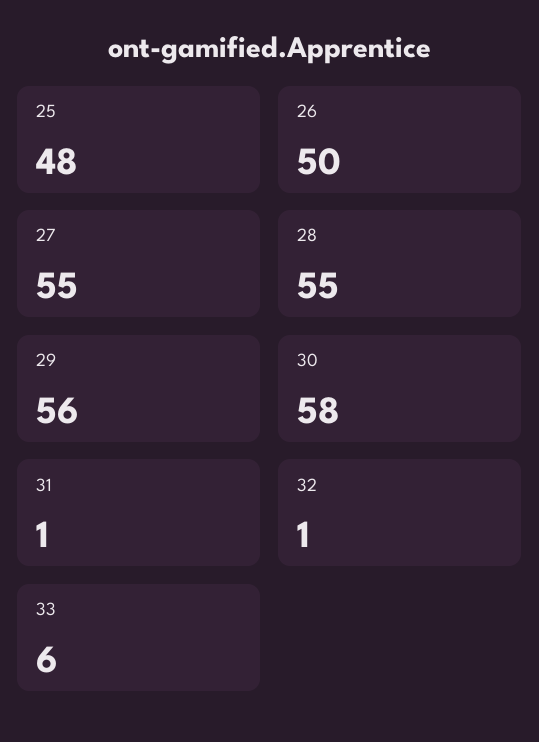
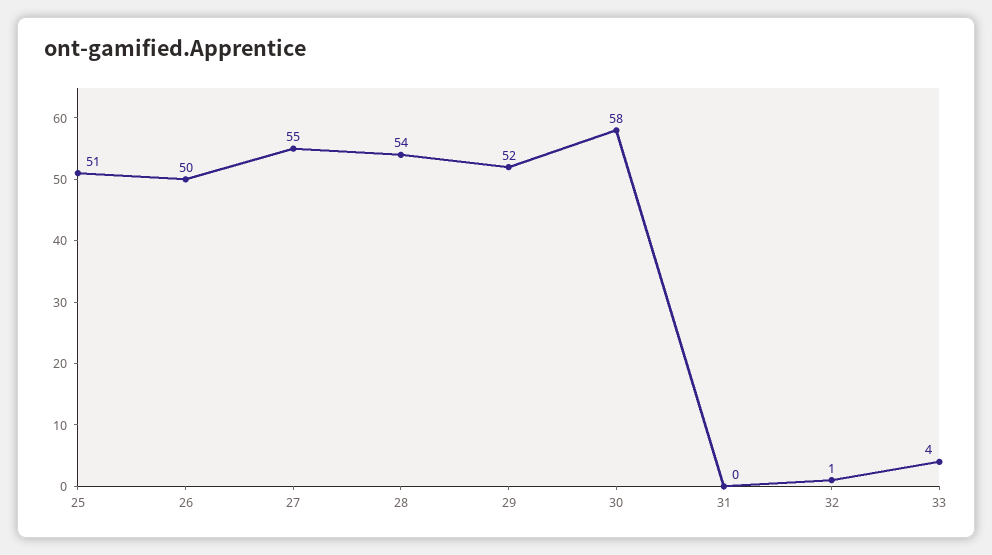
  {
-   "25": 48,
+   "25": 51,
    "26": 50,
    "27": 55,
-   "28": 55,
+   "28": 54,
-   "29": 56,
+   "29": 52,
    "30": 58,
-   "31": 1,
+   "31": 0,
    "32": 1,
-   "33": 6
+   "33": 4
  }

